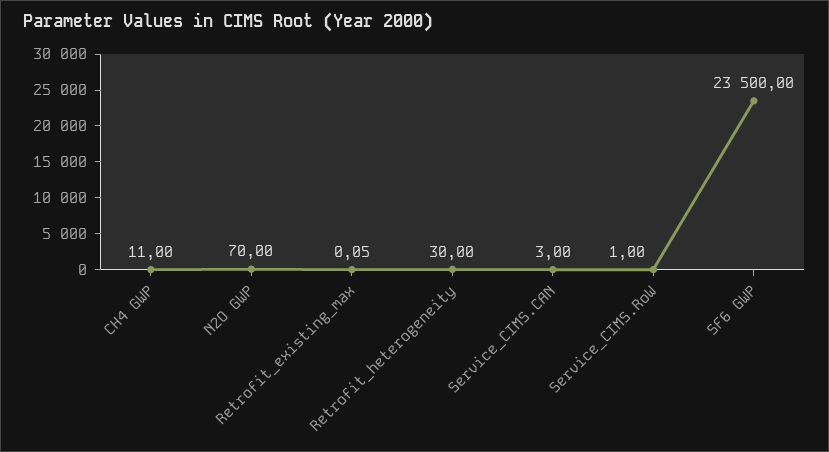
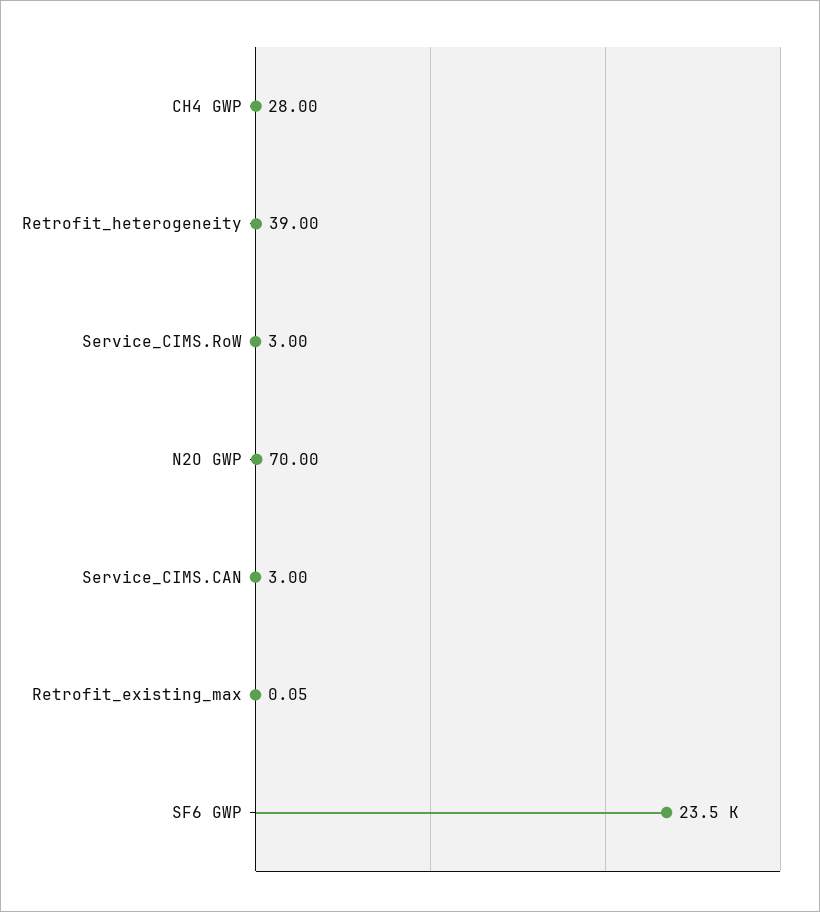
  {
-   "CH4 GWP": 11,
+   "CH4 GWP": 28,
    "N2O GWP": 70,
    "Retrofit_existing_max": 0.05,
-   "Retrofit_heterogeneity": 30,
+   "Retrofit_heterogeneity": 39,
    "Service_CIMS.CAN": 3,
-   "Service_CIMS.RoW": 1,
+   "Service_CIMS.RoW": 3,
    "SF6 GWP": 23500
  }

